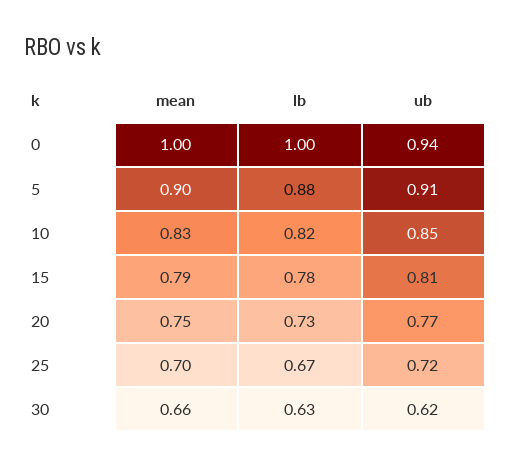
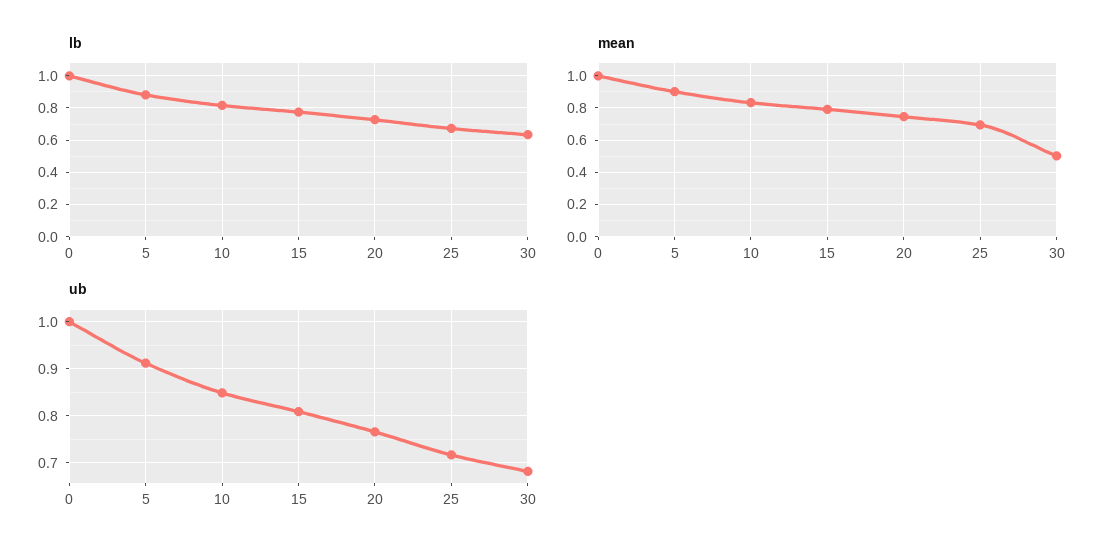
  {
    "mean": {
      "0": 1,
      "5": 0.9,
      "10": 0.83,
      "15": 0.79,
      "20": 0.75,
      "25": 0.7,
-     "30": 0.66
+     "30": 0.5
    },
    "lb": {
      "0": 1,
      "5": 0.88,
      "10": 0.82,
      "15": 0.78,
      "20": 0.73,
      "25": 0.67,
      "30": 0.63
    },
    "ub": {
-     "0": 0.94,
+     "0": 1,
      "5": 0.91,
      "10": 0.85,
      "15": 0.81,
      "20": 0.77,
      "25": 0.72,
-     "30": 0.62
+     "30": 0.68
    }
  }

